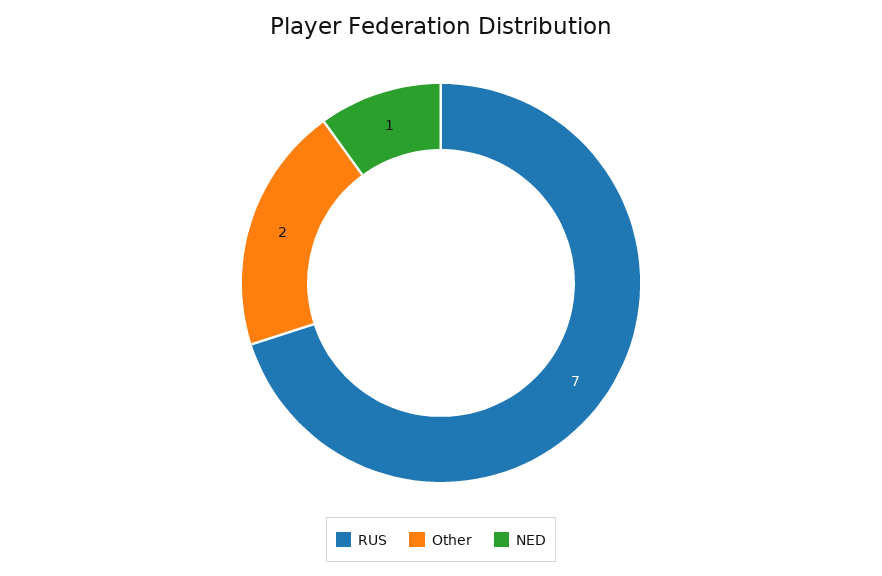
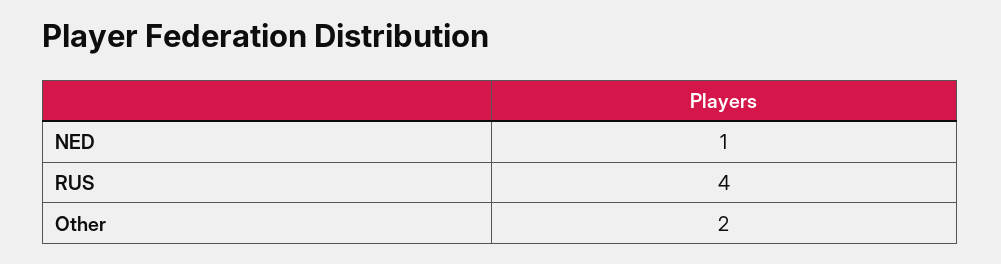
  {
-   "RUS": 7,
+   "RUS": 4,
    "Other": 2,
    "NED": 1
  }

